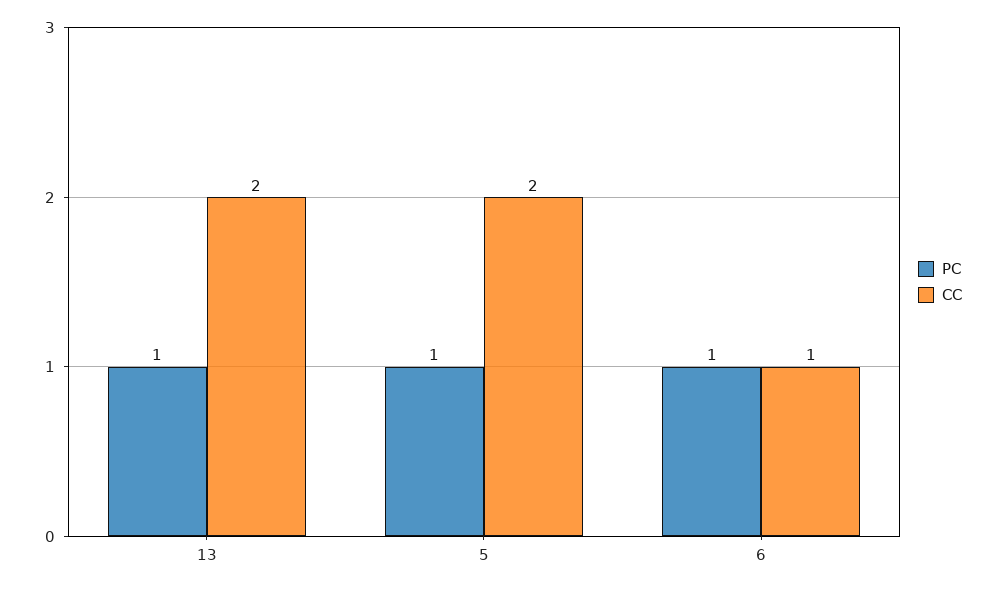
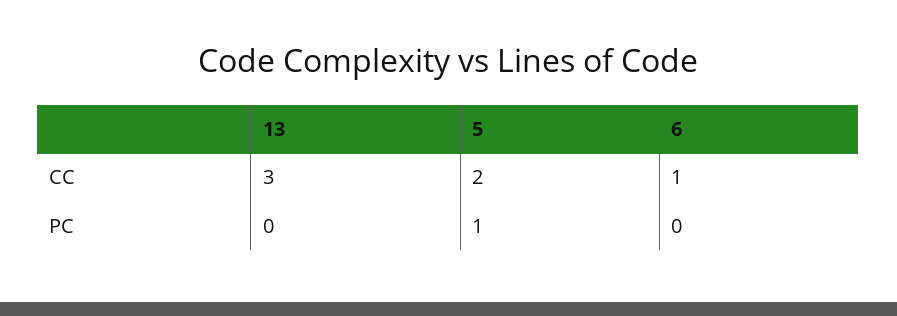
  {
    "PC": {
-     "13": 1,
+     "13": 0,
      "5": 1,
-     "6": 1
+     "6": 0
    },
    "CC": {
-     "13": 2,
+     "13": 3,
      "5": 2,
      "6": 1
    }
  }

